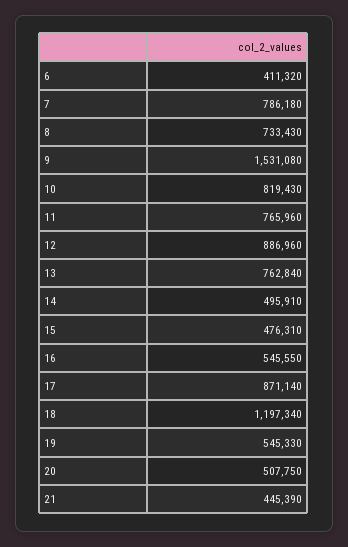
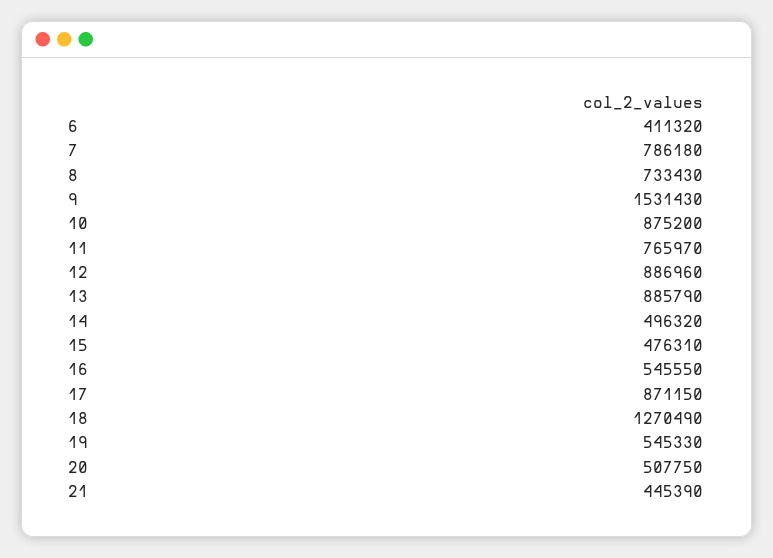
  {
    "6": 411320,
    "7": 786180,
    "8": 733430,
-   "9": 1531080,
+   "9": 1531430,
-   "10": 819430,
+   "10": 875200,
-   "11": 765960,
+   "11": 765970,
    "12": 886960,
-   "13": 762840,
+   "13": 885790,
-   "14": 495910,
+   "14": 496320,
    "15": 476310,
    "16": 545550,
-   "17": 871140,
+   "17": 871150,
-   "18": 1197340,
+   "18": 1270490,
    "19": 545330,
    "20": 507750,
    "21": 445390
  }

